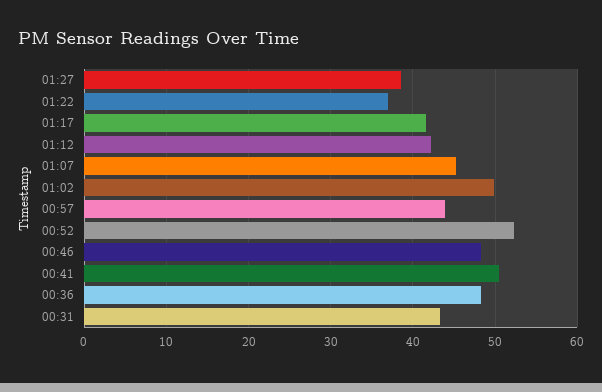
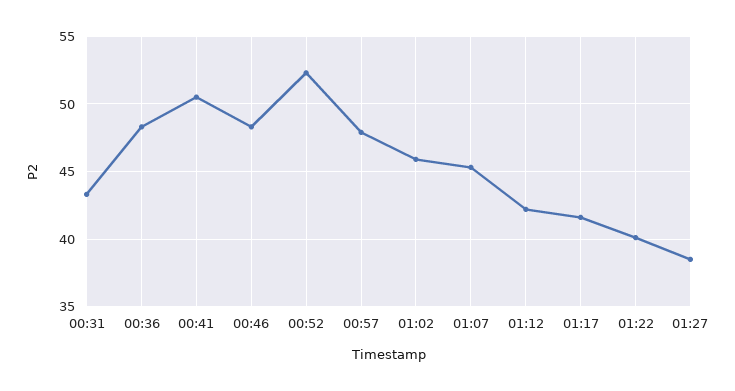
  {
    "01:27": 38.5,
-   "01:22": 37,
+   "01:22": 40,
    "01:17": 41.5,
    "01:12": 42,
    "01:07": 45.5,
-   "01:02": 50,
+   "01:02": 46,
-   "00:57": 44,
+   "00:57": 48,
    "00:52": 52.5,
    "00:46": 48.5,
    "00:41": 50.5,
    "00:36": 48.5,
    "00:31": 43.5
  }

